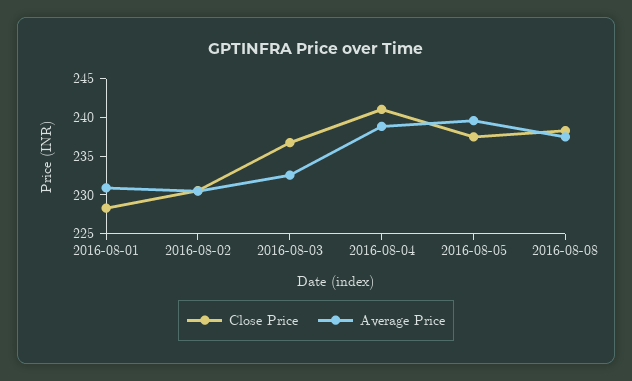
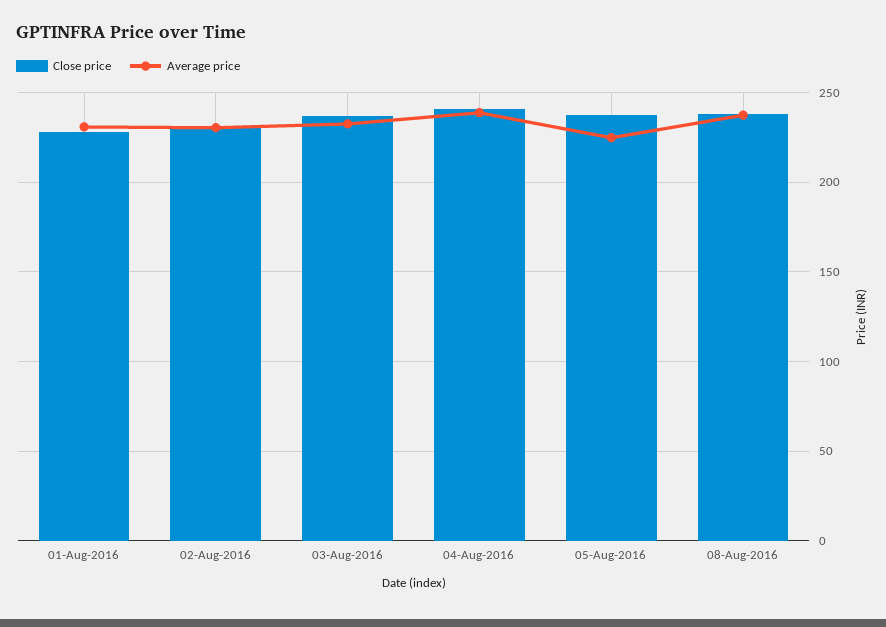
  {
    "Close Price": {
      "2016-08-01": 227.5,
      "2016-08-02": 230,
      "2016-08-03": 237.5,
      "2016-08-04": 240,
      "2016-08-05": 237.5,
      "2016-08-08": 237.5
    },
    "Average Price": {
      "2016-08-01": 230,
      "2016-08-02": 230,
      "2016-08-03": 232.5,
      "2016-08-04": 240,
-     "2016-08-05": 240,
+     "2016-08-05": 225,
      "2016-08-08": 237.5
    }
  }

